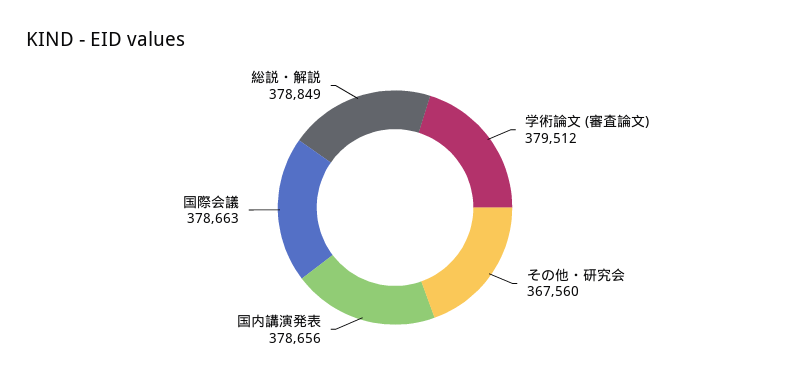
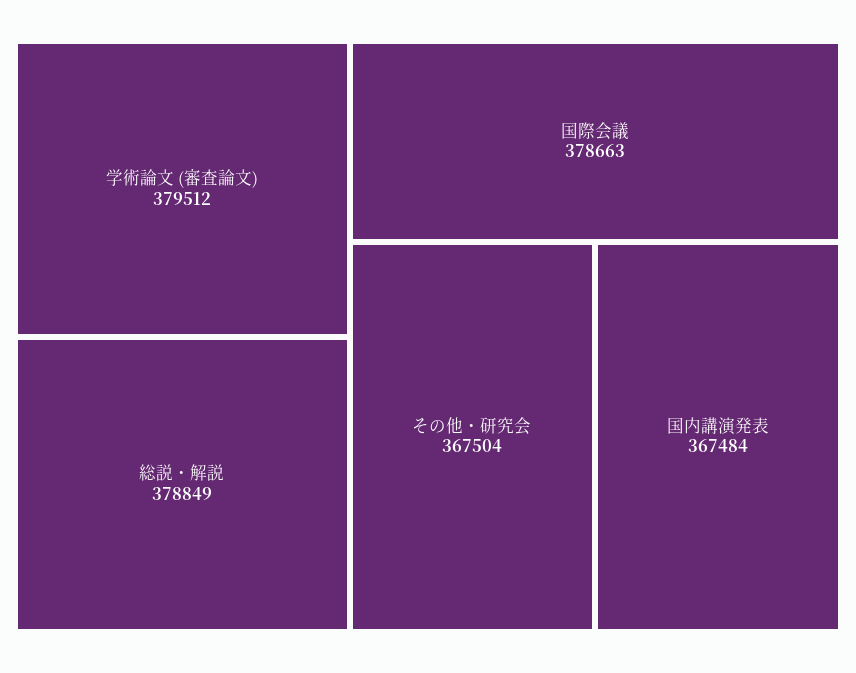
  {
    "学術論文 (審査論文)": 379512,
-   "その他・研究会": 367560,
+   "その他・研究会": 367504,
-   "国内講演発表": 378656,
+   "国内講演発表": 367484,
    "国際会議": 378663,
    "総説・解説": 378849
  }

